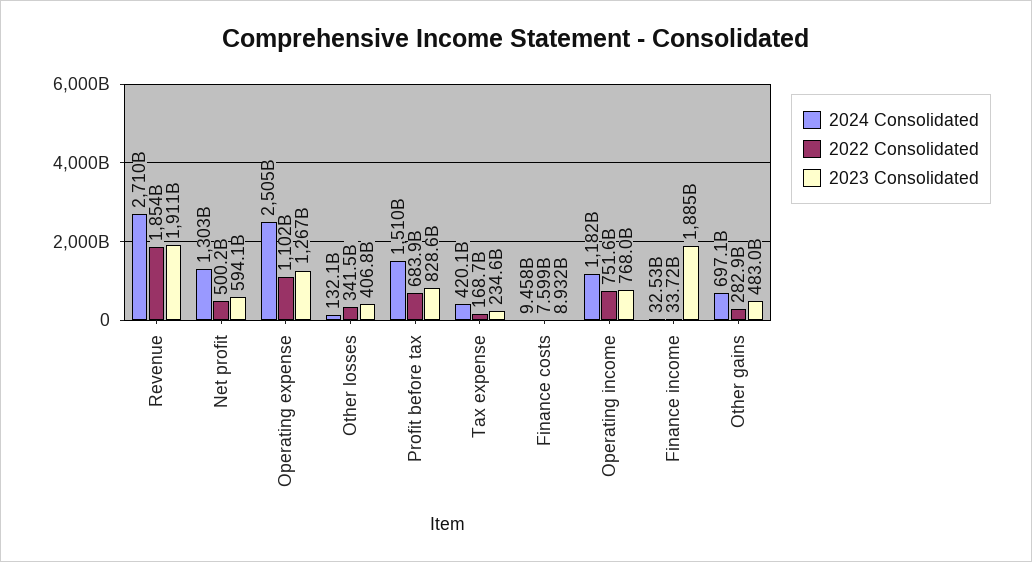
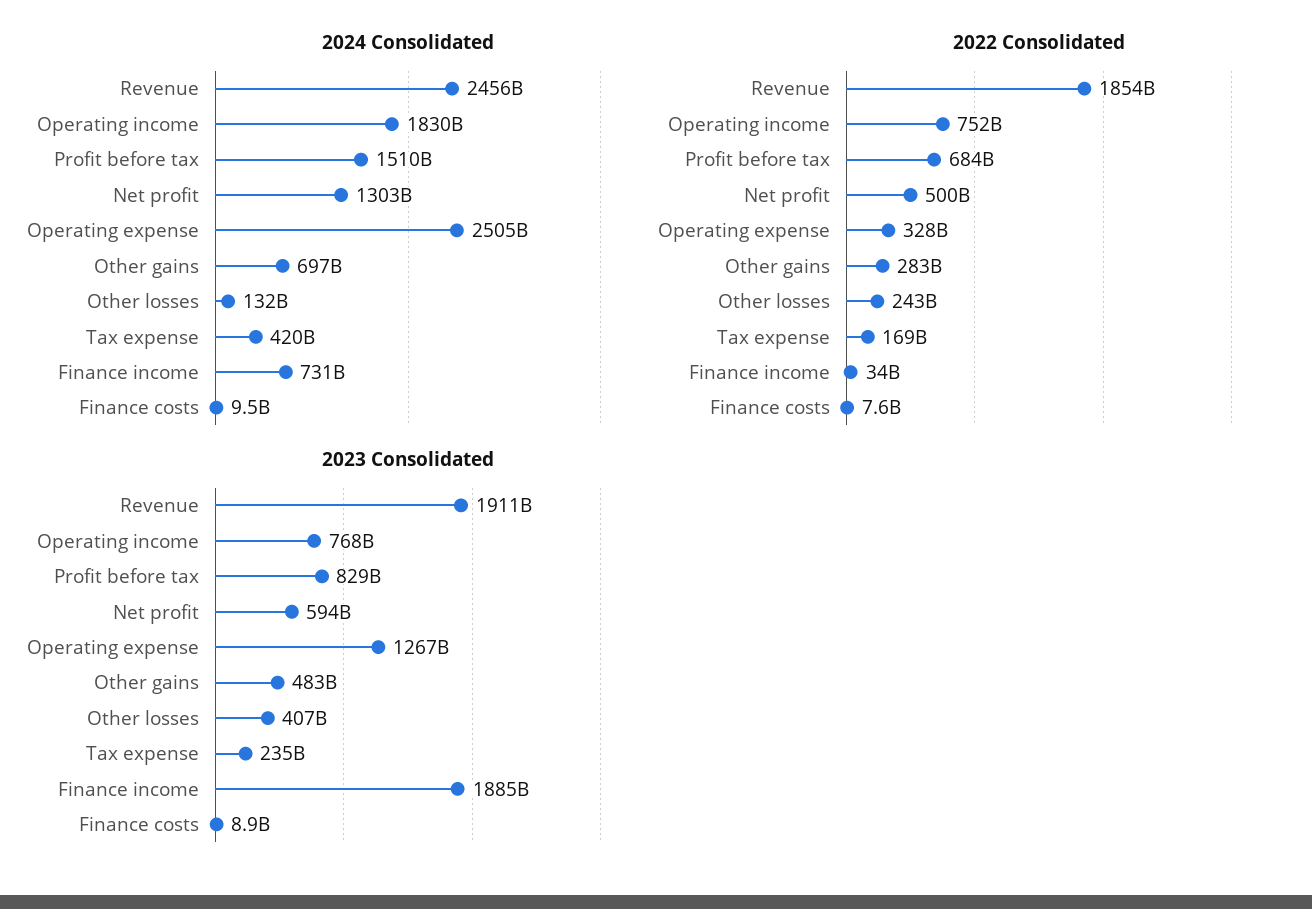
  {
    "2024 Consolidated": {
-     "Revenue": 2710000000000,
+     "Revenue": 2456000000000,
      "Net profit": 1303000000000,
      "Operating expense": 2505000000000,
      "Other losses": 132100000000,
      "Profit before tax": 1510000000000,
      "Tax expense": 420100000000,
      "Finance costs": 9458000000,
-     "Operating income": 1182000000000,
+     "Operating income": 1830000000000,
-     "Finance income": 32530000000,
+     "Finance income": 731000000000,
      "Other gains": 697100000000
    },
    "2022 Consolidated": {
      "Revenue": 1854000000000,
      "Net profit": 500200000000,
-     "Operating expense": 1102000000000,
+     "Operating expense": 328000000000,
-     "Other losses": 341500000000,
+     "Other losses": 243000000000,
      "Profit before tax": 683900000000,
      "Tax expense": 168700000000,
      "Finance costs": 7599000000,
      "Operating income": 751600000000,
      "Finance income": 33720000000,
      "Other gains": 282900000000
    },
    "2023 Consolidated": {
      "Revenue": 1911000000000,
      "Net profit": 594100000000,
      "Operating expense": 1267000000000,
      "Other losses": 406800000000,
      "Profit before tax": 828600000000,
      "Tax expense": 234600000000,
      "Finance costs": 8932000000,
      "Operating income": 768000000000,
      "Finance income": 1885000000000,
      "Other gains": 483000000000
    }
  }

